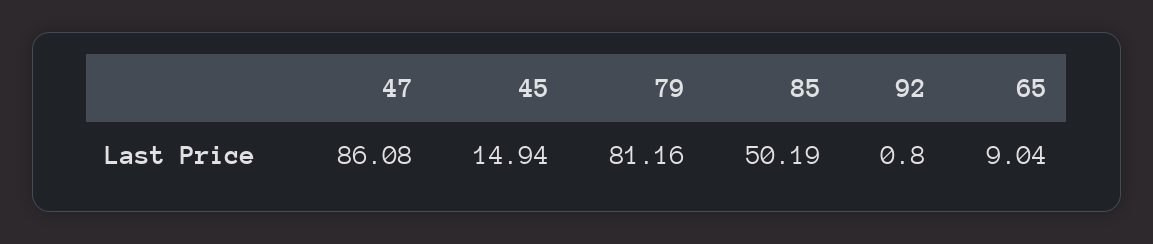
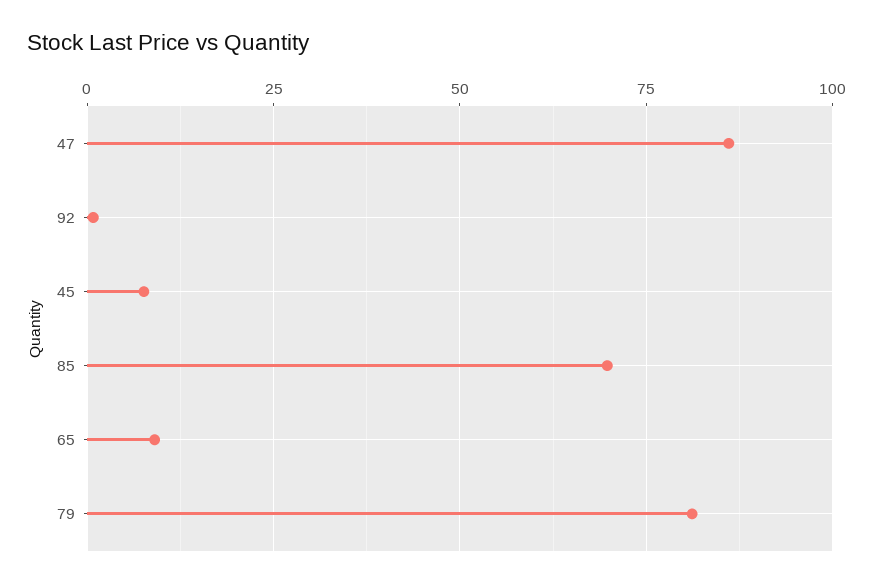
  {
    "47": 86.08,
-   "45": 14.94,
+   "45": 7.5,
    "79": 81.16,
-   "85": 50.19,
+   "85": 70,
    "92": 0.8,
    "65": 9.04
  }

